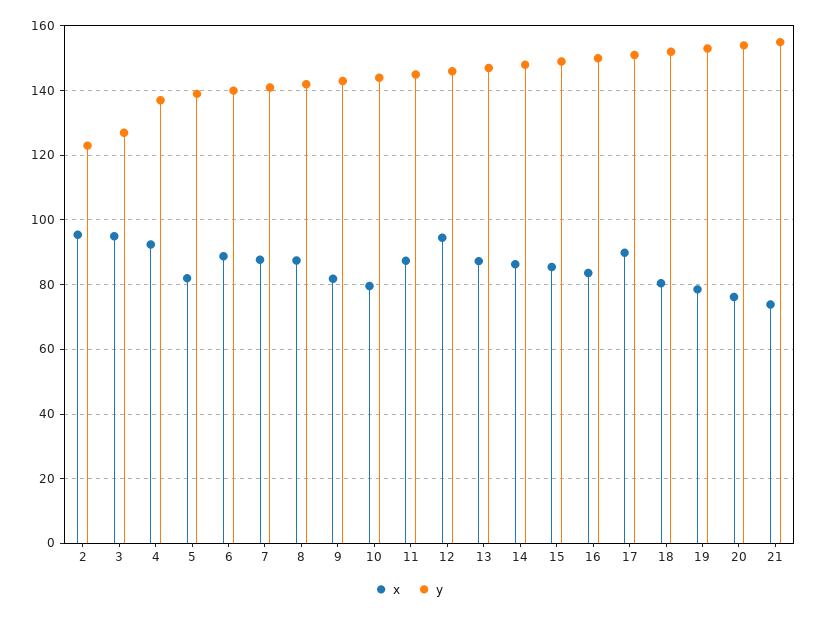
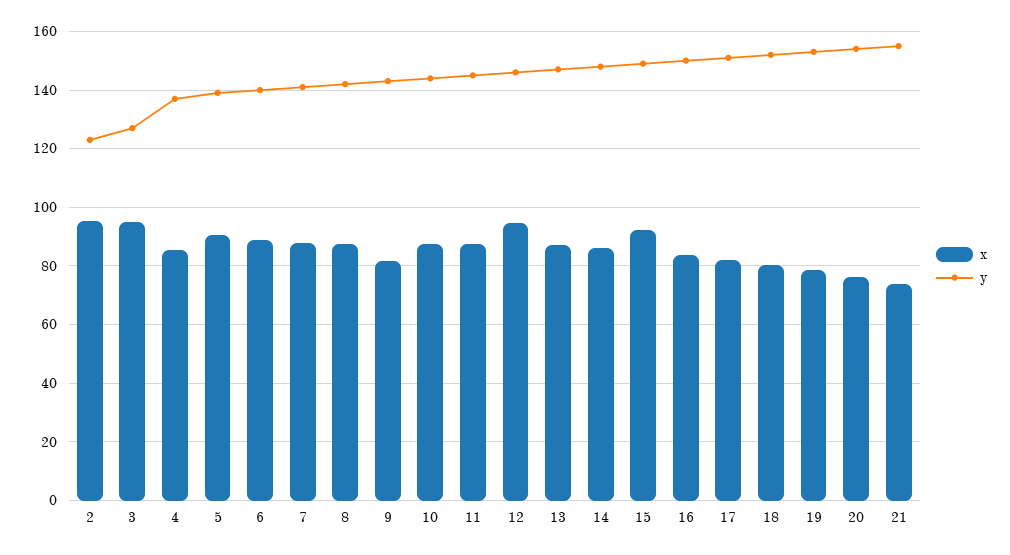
  {
    "x": {
      "2": 96,
      "3": 94,
-     "4": 92,
+     "4": 85,
-     "5": 82,
+     "5": 90,
      "6": 88,
      "7": 88,
      "8": 88,
      "9": 82,
-     "10": 80,
+     "10": 87.5,
      "11": 88,
      "12": 94,
      "13": 88,
      "14": 86,
-     "15": 86,
+     "15": 92.5,
      "16": 84,
-     "17": 90,
+     "17": 82.5,
      "18": 80,
      "19": 78,
      "20": 76,
      "21": 74
    },
    "y": {
      "2": 124,
      "3": 128,
      "4": 138,
      "5": 140,
      "6": 140,
      "7": 142,
      "8": 142,
      "9": 144,
      "10": 144,
      "11": 146,
      "12": 146,
      "13": 148,
      "14": 148,
      "15": 150,
      "16": 150,
      "17": 152,
      "18": 152,
      "19": 154,
      "20": 154,
      "21": 156
    }
  }

